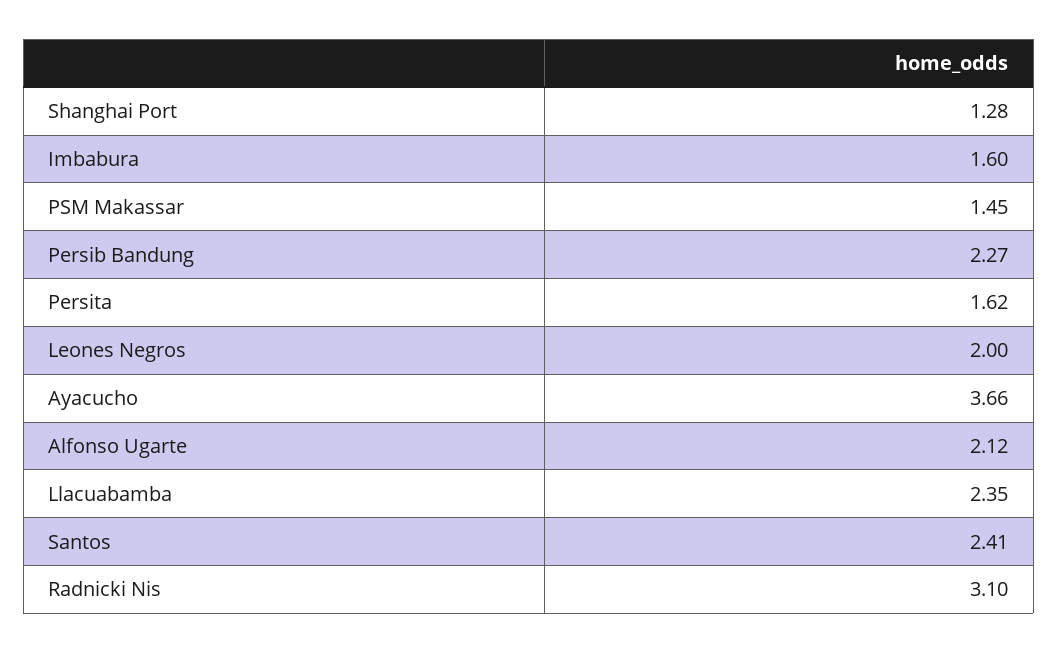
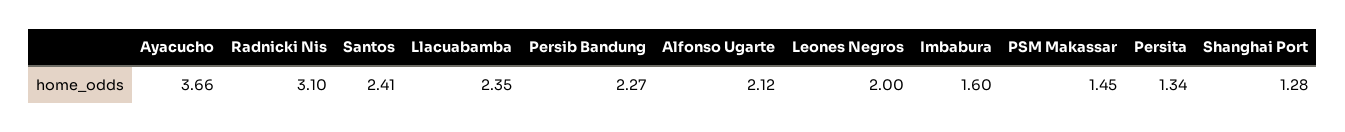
  {
    "Shanghai Port": 1.28,
    "Imbabura": 1.6,
    "PSM Makassar": 1.45,
    "Persib Bandung": 2.27,
-   "Persita": 1.62,
+   "Persita": 1.34,
    "Leones Negros": 2,
    "Ayacucho": 3.66,
    "Alfonso Ugarte": 2.12,
    "Llacuabamba": 2.35,
    "Santos": 2.41,
    "Radnicki Nis": 3.1
  }

